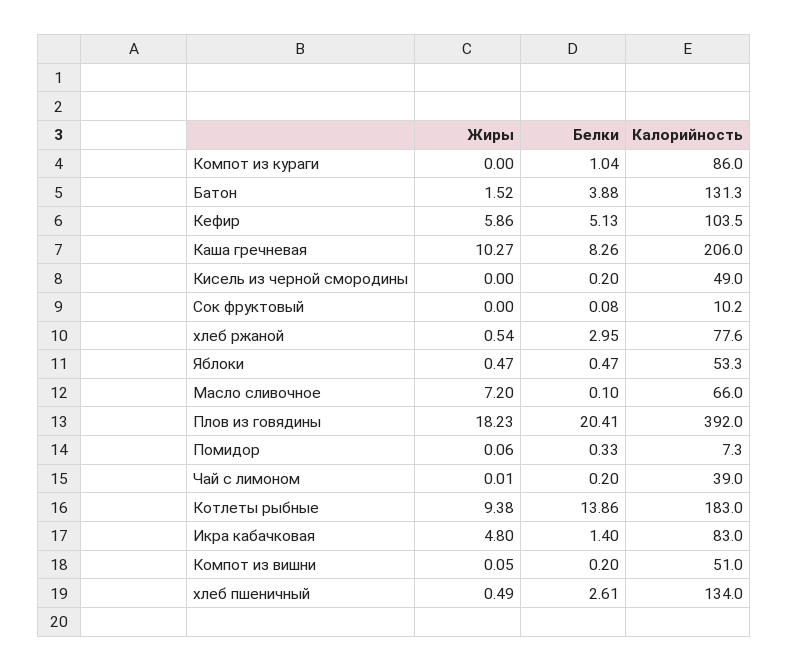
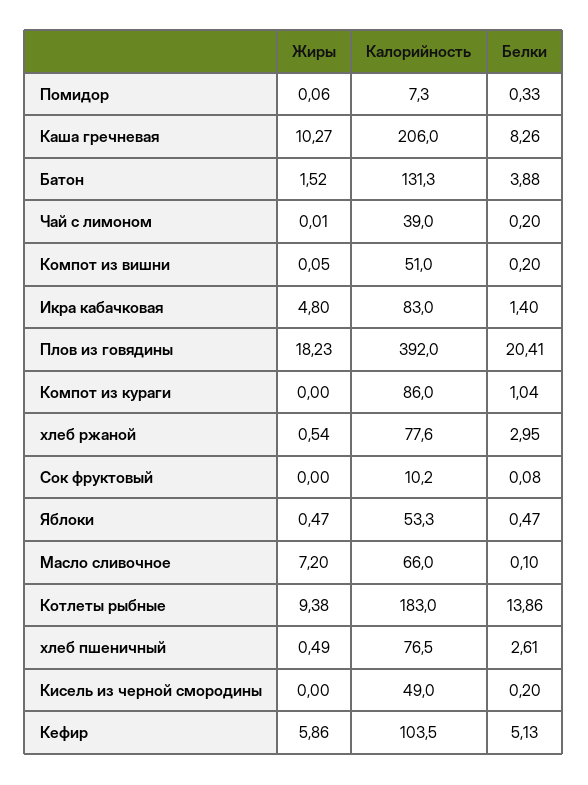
  {
    "Жиры": {
      "Компот из кураги": 0,
      "Батон": 1.52,
      "Кефир": 5.86,
      "Каша гречневая": 10.27,
      "Кисель из черной смородины": 0,
      "Сок фруктовый": 0,
      "хлеб ржаной": 0.54,
      "Яблоки": 0.47,
      "Масло сливочное": 7.2,
      "Плов из говядины": 18.23,
      "Помидор": 0.06,
      "Чай с лимоном": 0.01,
      "Котлеты рыбные": 9.38,
      "Икра кабачковая": 4.8,
      "Компот из вишни": 0.05,
      "хлеб пшеничный": 0.49
    },
    "Белки": {
      "Компот из кураги": 1.04,
      "Батон": 3.88,
      "Кефир": 5.13,
      "Каша гречневая": 8.26,
      "Кисель из черной смородины": 0.2,
      "Сок фруктовый": 0.08,
      "хлеб ржаной": 2.95,
      "Яблоки": 0.47,
      "Масло сливочное": 0.1,
      "Плов из говядины": 20.41,
      "Помидор": 0.33,
      "Чай с лимоном": 0.2,
      "Котлеты рыбные": 13.86,
      "Икра кабачковая": 1.4,
      "Компот из вишни": 0.2,
      "хлеб пшеничный": 2.61
    },
    "Калорийность": {
      "Компот из кураги": 86,
      "Батон": 131.3,
      "Кефир": 103.5,
      "Каша гречневая": 206,
      "Кисель из черной смородины": 49,
      "Сок фруктовый": 10.2,
      "хлеб ржаной": 77.6,
      "Яблоки": 53.3,
      "Масло сливочное": 66,
      "Плов из говядины": 392,
      "Помидор": 7.3,
      "Чай с лимоном": 39,
      "Котлеты рыбные": 183,
      "Икра кабачковая": 83,
      "Компот из вишни": 51,
-     "хлеб пшеничный": 134
+     "хлеб пшеничный": 76.5
    }
  }

